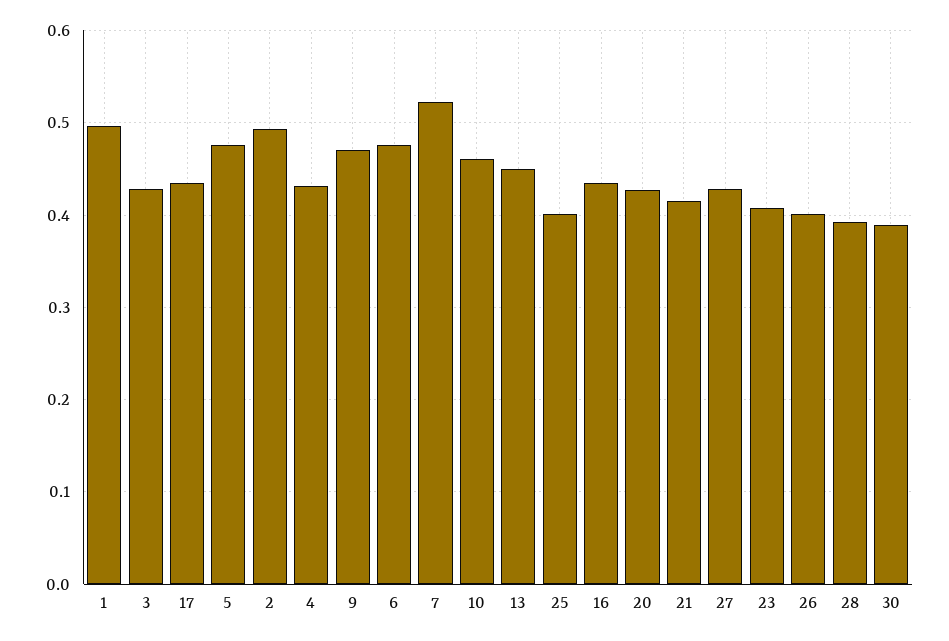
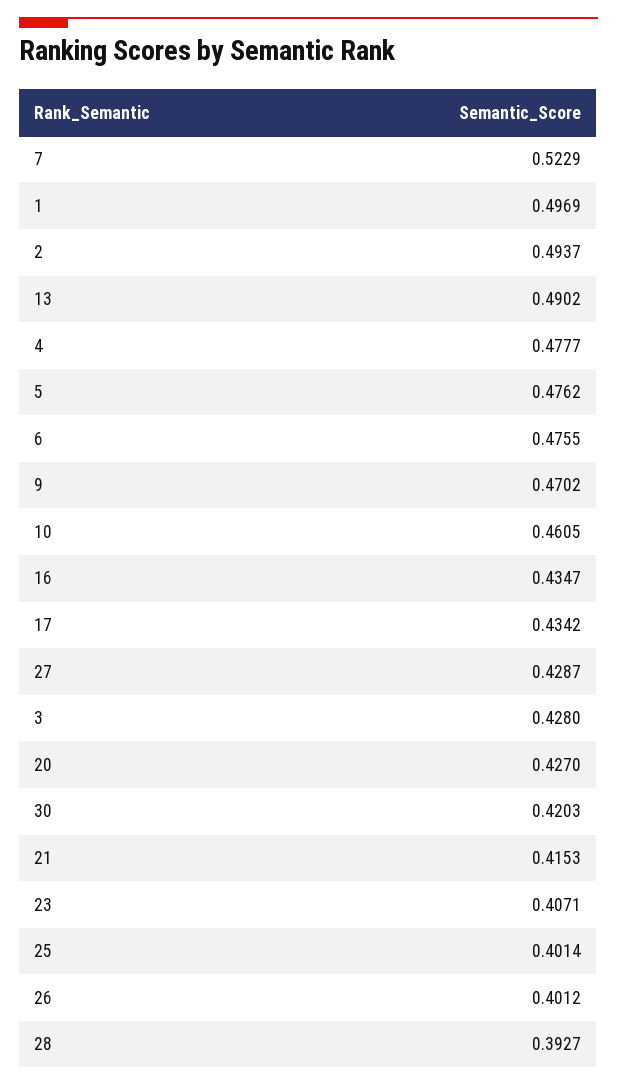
  {
    "1": 0.4969,
    "3": 0.428,
    "17": 0.4342,
    "5": 0.4762,
    "2": 0.4937,
-   "4": 0.43,
+   "4": 0.4777,
    "9": 0.4702,
    "6": 0.4755,
    "7": 0.5229,
    "10": 0.4605,
-   "13": 0.45,
+   "13": 0.4902,
    "25": 0.4014,
    "16": 0.4347,
    "20": 0.427,
    "21": 0.4153,
    "27": 0.4287,
    "23": 0.4071,
    "26": 0.4012,
    "28": 0.3927,
-   "30": 0.39
+   "30": 0.4203
  }

